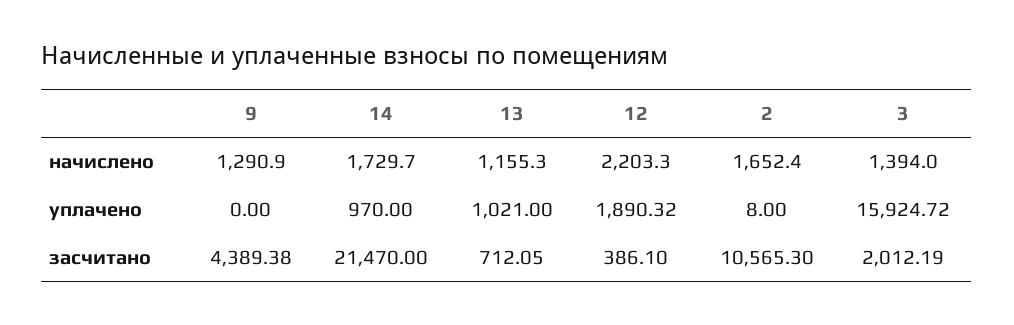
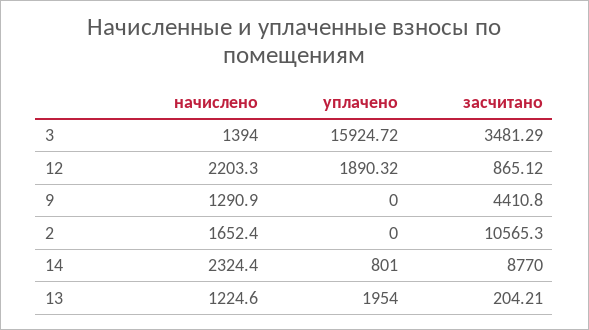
  {
    "9": {
      "начислено": 1290.9,
      "уплачено": 0,
-     "засчитано": 4389.38
+     "засчитано": 4410.8
    },
    "14": {
-     "начислено": 1729.7,
+     "начислено": 2324.4,
-     "уплачено": 970,
+     "уплачено": 801,
-     "засчитано": 21470
+     "засчитано": 8770
    },
    "13": {
-     "начислено": 1155.3,
+     "начислено": 1224.6,
-     "уплачено": 1021,
+     "уплачено": 1954,
-     "засчитано": 712.05
+     "засчитано": 204.21
    },
    "12": {
      "начислено": 2203.3,
      "уплачено": 1890.32,
-     "засчитано": 386.1
+     "засчитано": 865.12
    },
    "2": {
      "начислено": 1652.4,
-     "уплачено": 8,
+     "уплачено": 0,
      "засчитано": 10565.3
    },
    "3": {
      "начислено": 1394,
      "уплачено": 15924.72,
-     "засчитано": 2012.19
+     "засчитано": 3481.29
    }
  }

